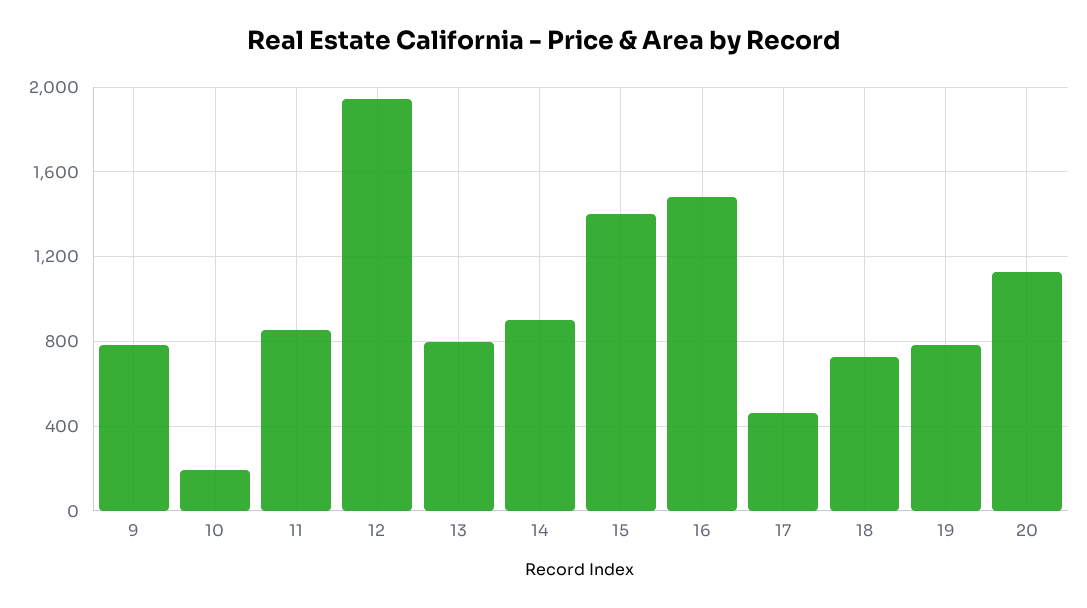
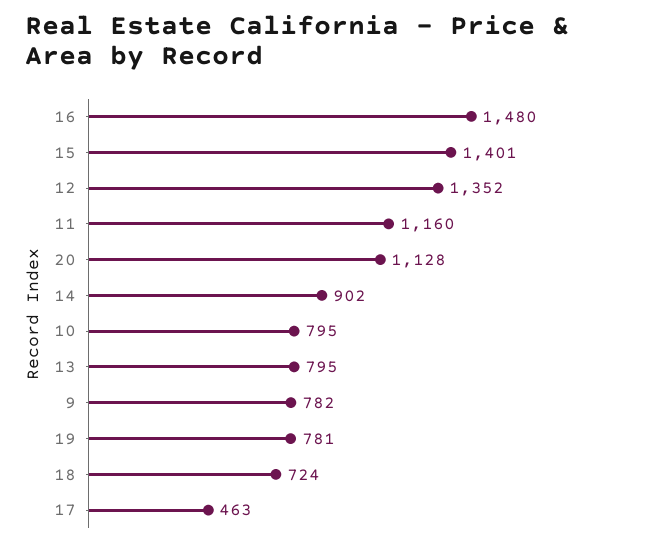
  {
    "9": 782,
-   "10": 200,
+   "10": 795,
-   "11": 850,
+   "11": 1160,
-   "12": 1950,
+   "12": 1352,
    "13": 795,
    "14": 902,
    "15": 1401,
    "16": 1480,
    "17": 463,
    "18": 724,
    "19": 781,
    "20": 1128
  }

